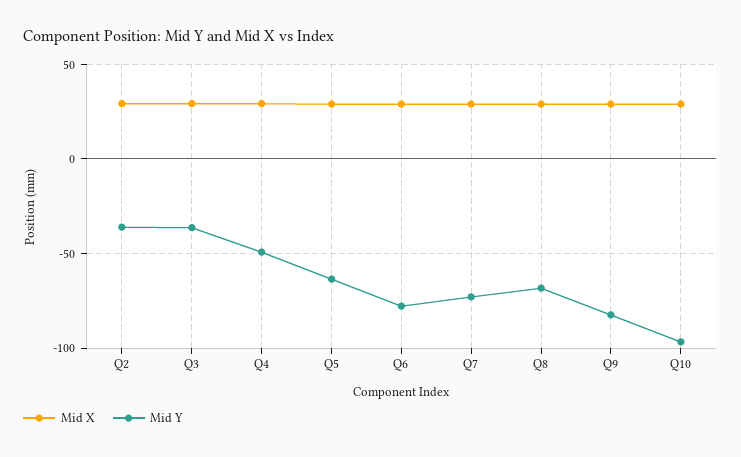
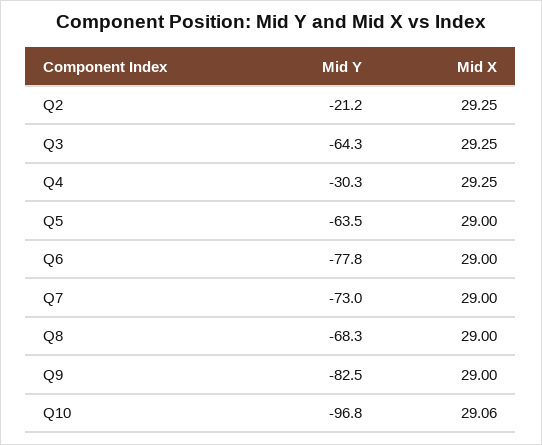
  {
    "Mid X": {
      "Q2": 29.25,
      "Q3": 29.25,
      "Q4": 29.25,
      "Q5": 29,
      "Q6": 29,
      "Q7": 29,
      "Q8": 29,
      "Q9": 29,
      "Q10": 29.06
    },
    "Mid Y": {
-     "Q2": -35,
+     "Q2": -21.2,
-     "Q3": -35,
+     "Q3": -64.3,
-     "Q4": -50,
+     "Q4": -30.3,
      "Q5": -63.5,
      "Q6": -77.8,
      "Q7": -73,
      "Q8": -68.3,
      "Q9": -82.5,
      "Q10": -96.8
    }
  }

